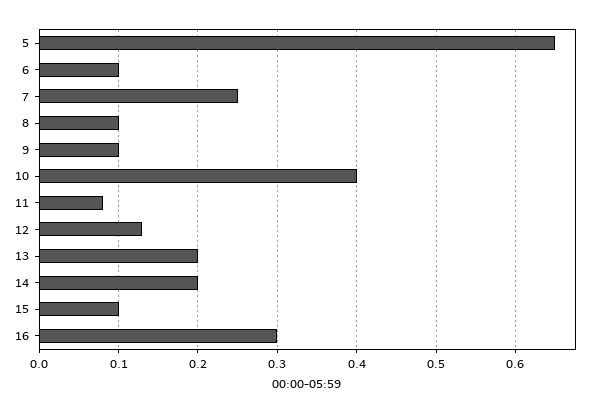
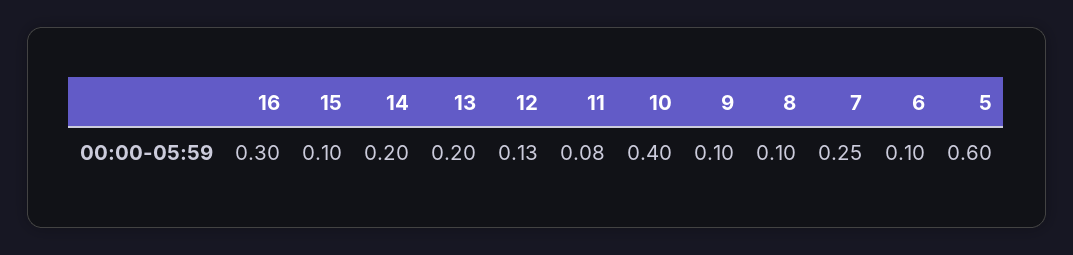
  {
-   "5": 0.65,
+   "5": 0.6,
    "6": 0.1,
    "7": 0.25,
    "8": 0.1,
    "9": 0.1,
    "10": 0.4,
    "11": 0.08,
    "12": 0.13,
    "13": 0.2,
    "14": 0.2,
    "15": 0.1,
    "16": 0.3
  }

